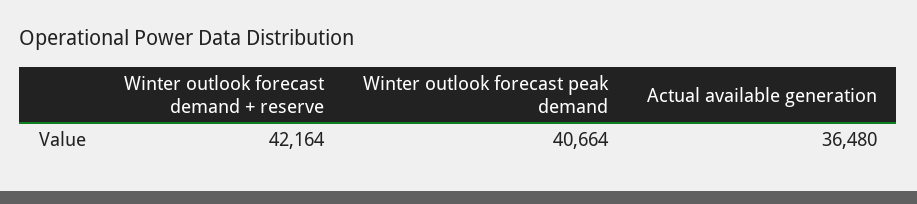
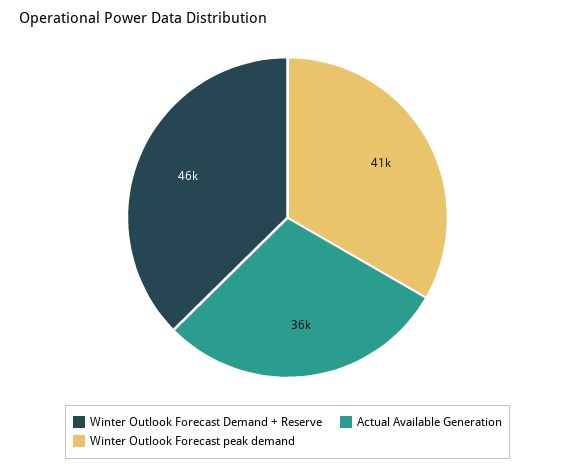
  {
-   "Winter outlook forecast demand + reserve": 42164,
+   "Winter outlook forecast demand + reserve": 46000,
    "Winter outlook forecast peak demand": 40664,
    "Actual available generation": 36480
  }

